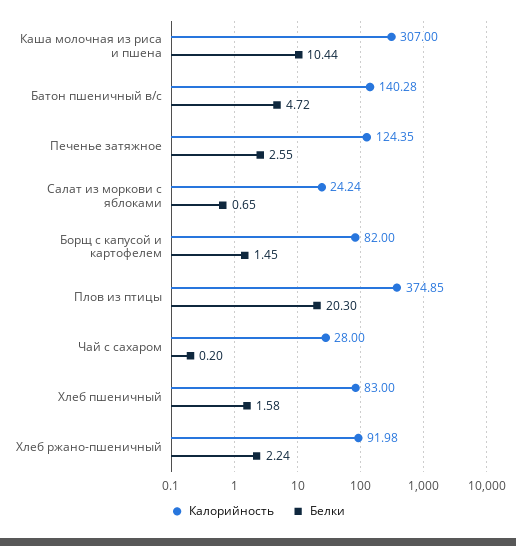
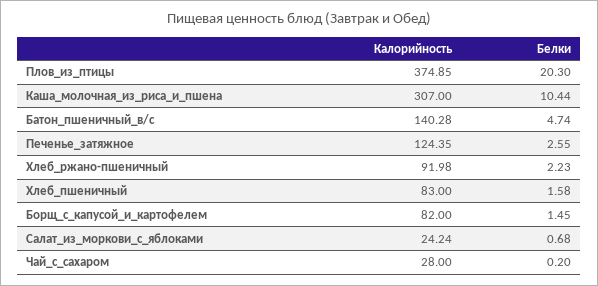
  {
    "Калорийность": {
      "Каша молочная из риса и пшена": 307,
      "Батон пшеничный в/с": 140.28,
      "Печенье затяжное": 124.35,
      "Салат из моркови с яблоками": 24.24,
      "Борщ с капусой и картофелем": 82,
      "Плов из птицы": 374.85,
      "Чай с сахаром": 28,
      "Хлеб пшеничный": 83,
      "Хлеб ржано-пшеничный": 91.98
    },
    "Белки": {
      "Каша молочная из риса и пшена": 10.44,
-     "Батон пшеничный в/с": 4.72,
+     "Батон пшеничный в/с": 4.74,
      "Печенье затяжное": 2.55,
-     "Салат из моркови с яблоками": 0.65,
+     "Салат из моркови с яблоками": 0.68,
      "Борщ с капусой и картофелем": 1.45,
      "Плов из птицы": 20.3,
      "Чай с сахаром": 0.2,
      "Хлеб пшеничный": 1.58,
-     "Хлеб ржано-пшеничный": 2.24
+     "Хлеб ржано-пшеничный": 2.23
    }
  }

